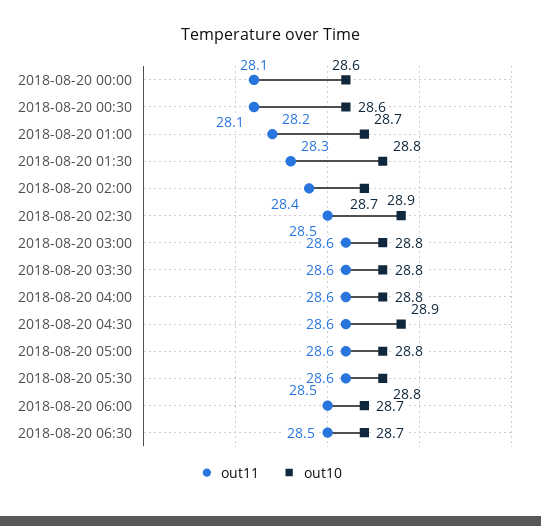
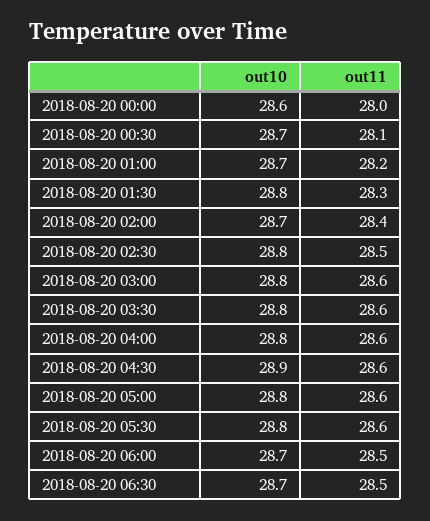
  {
    "out11": {
-     "2018-08-20 00:00": 28.1,
+     "2018-08-20 00:00": 28,
      "2018-08-20 00:30": 28.1,
      "2018-08-20 01:00": 28.2,
      "2018-08-20 01:30": 28.3,
      "2018-08-20 02:00": 28.4,
      "2018-08-20 02:30": 28.5,
      "2018-08-20 03:00": 28.6,
      "2018-08-20 03:30": 28.6,
      "2018-08-20 04:00": 28.6,
      "2018-08-20 04:30": 28.6,
      "2018-08-20 05:00": 28.6,
      "2018-08-20 05:30": 28.6,
      "2018-08-20 06:00": 28.5,
      "2018-08-20 06:30": 28.5
    },
    "out10": {
      "2018-08-20 00:00": 28.6,
-     "2018-08-20 00:30": 28.6,
+     "2018-08-20 00:30": 28.7,
      "2018-08-20 01:00": 28.7,
      "2018-08-20 01:30": 28.8,
      "2018-08-20 02:00": 28.7,
-     "2018-08-20 02:30": 28.9,
+     "2018-08-20 02:30": 28.8,
      "2018-08-20 03:00": 28.8,
      "2018-08-20 03:30": 28.8,
      "2018-08-20 04:00": 28.8,
      "2018-08-20 04:30": 28.9,
      "2018-08-20 05:00": 28.8,
      "2018-08-20 05:30": 28.8,
      "2018-08-20 06:00": 28.7,
      "2018-08-20 06:30": 28.7
    }
  }

